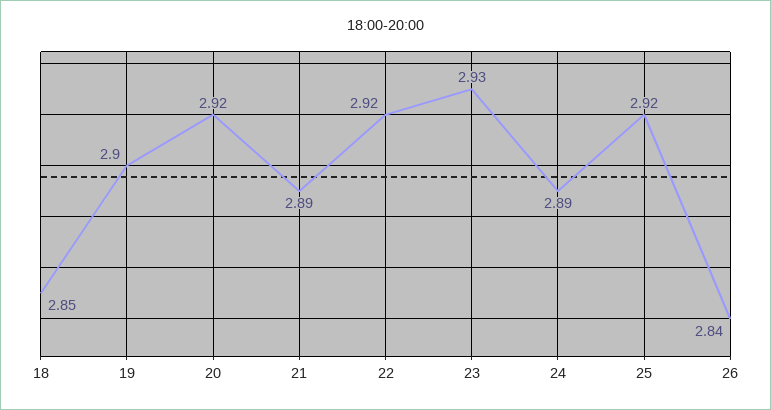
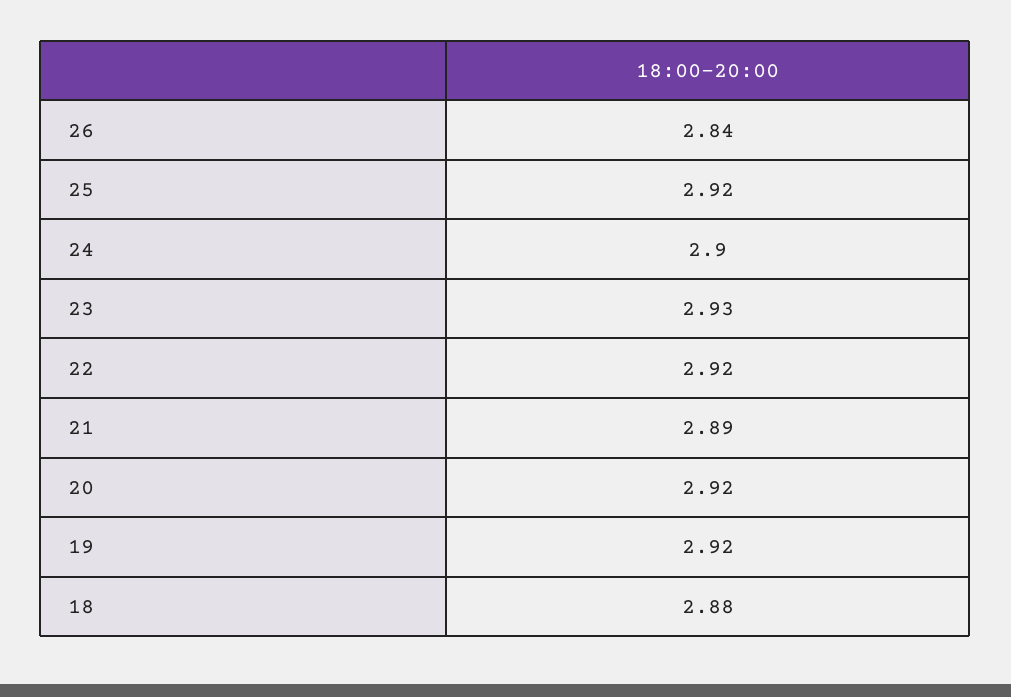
  {
-   "18": 2.85,
+   "18": 2.88,
-   "19": 2.9,
+   "19": 2.92,
    "20": 2.92,
    "21": 2.89,
    "22": 2.92,
    "23": 2.93,
-   "24": 2.89,
+   "24": 2.9,
    "25": 2.92,
    "26": 2.84
  }

